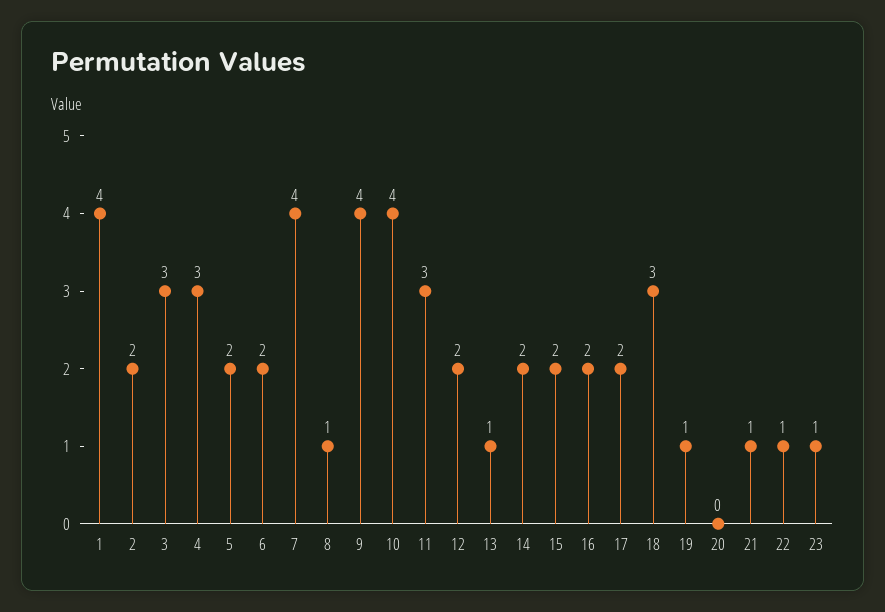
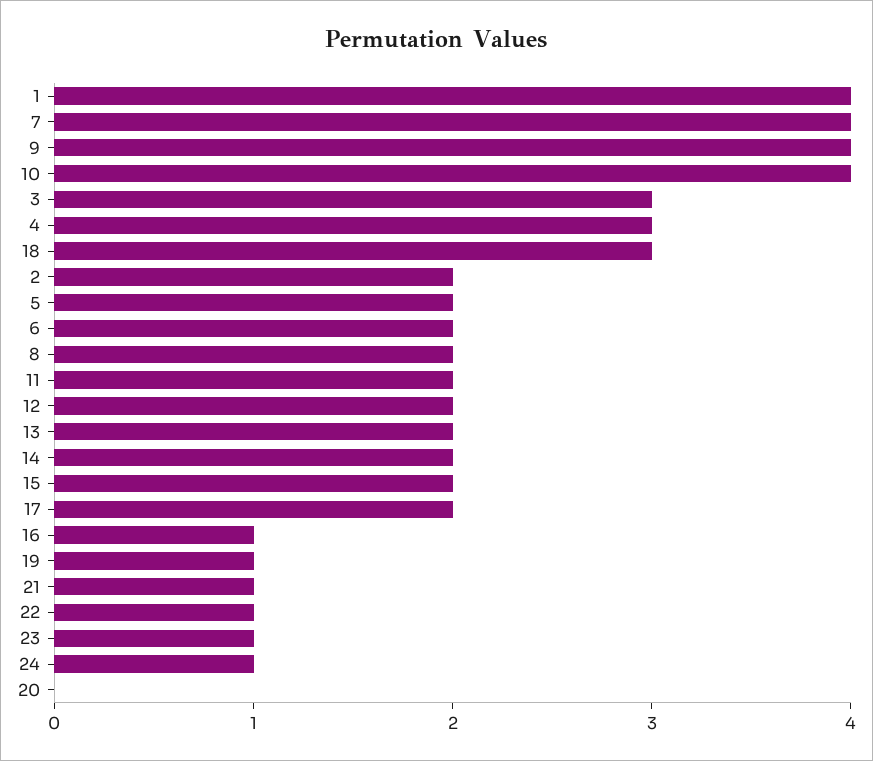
  {
    "1": 4,
    "2": 2,
    "3": 3,
    "4": 3,
    "5": 2,
    "6": 2,
    "7": 4,
-   "8": 1,
+   "8": 2,
    "9": 4,
    "10": 4,
-   "11": 3,
+   "11": 2,
    "12": 2,
-   "13": 1,
+   "13": 2,
    "14": 2,
    "15": 2,
-   "16": 2,
+   "16": 1,
    "17": 2,
    "18": 3,
    "19": 1,
    "20": 0,
    "21": 1,
    "22": 1,
-   "23": 1
+   "23": 1,
+   "24": 1
  }

